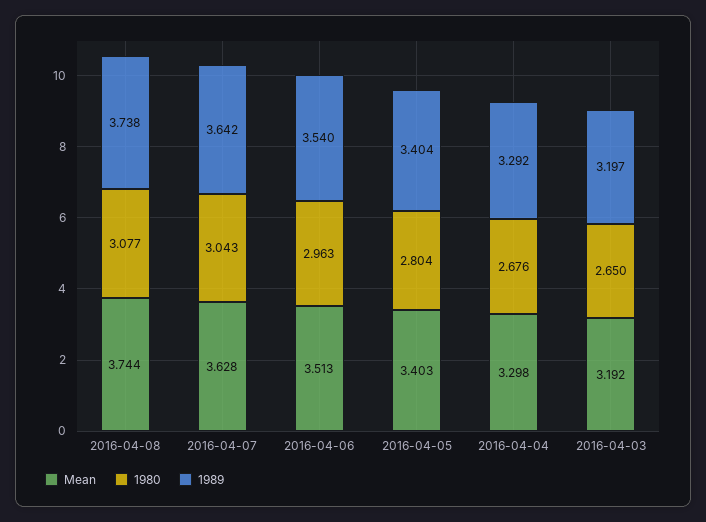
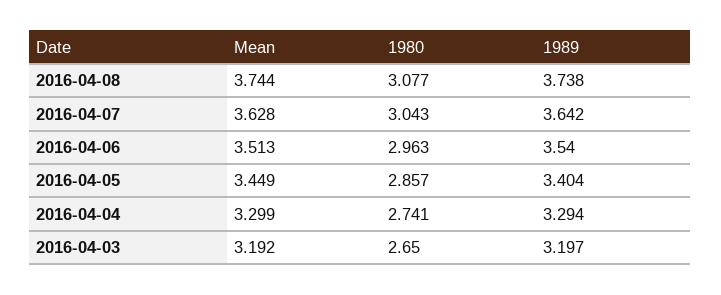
  {
    "Mean": {
      "2016-04-08": 3.744,
      "2016-04-07": 3.628,
      "2016-04-06": 3.513,
-     "2016-04-05": 3.403,
+     "2016-04-05": 3.449,
-     "2016-04-04": 3.298,
+     "2016-04-04": 3.299,
      "2016-04-03": 3.192
    },
    "1980": {
      "2016-04-08": 3.077,
      "2016-04-07": 3.043,
      "2016-04-06": 2.963,
-     "2016-04-05": 2.804,
+     "2016-04-05": 2.857,
-     "2016-04-04": 2.676,
+     "2016-04-04": 2.741,
      "2016-04-03": 2.65
    },
    "1989": {
      "2016-04-08": 3.738,
      "2016-04-07": 3.642,
      "2016-04-06": 3.54,
      "2016-04-05": 3.404,
-     "2016-04-04": 3.292,
+     "2016-04-04": 3.294,
      "2016-04-03": 3.197
    }
  }

